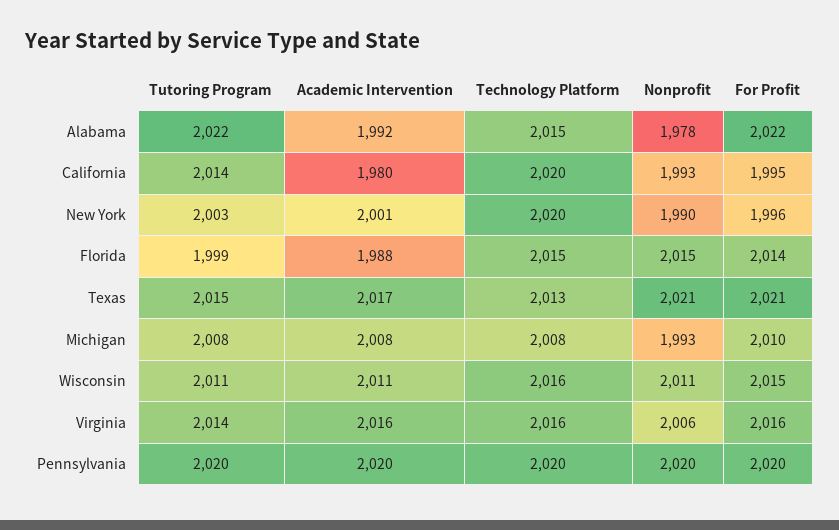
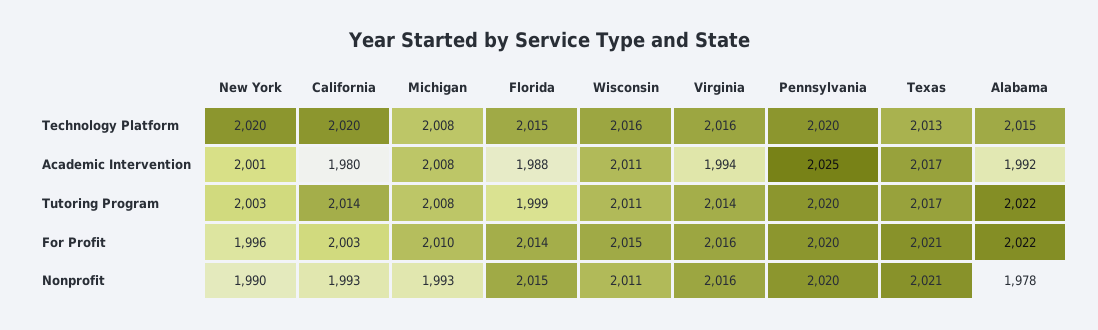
  {
    "Tutoring Program": {
      "Alabama": 2022,
      "California": 2014,
      "New York": 2003,
      "Florida": 1999,
-     "Texas": 2015,
+     "Texas": 2017,
      "Michigan": 2008,
      "Wisconsin": 2011,
      "Virginia": 2014,
      "Pennsylvania": 2020
    },
    "Academic Intervention": {
      "Alabama": 1992,
      "California": 1980,
      "New York": 2001,
      "Florida": 1988,
      "Texas": 2017,
      "Michigan": 2008,
      "Wisconsin": 2011,
-     "Virginia": 2016,
+     "Virginia": 1994,
-     "Pennsylvania": 2020
+     "Pennsylvania": 2025
    },
    "Technology Platform": {
      "Alabama": 2015,
      "California": 2020,
      "New York": 2020,
      "Florida": 2015,
      "Texas": 2013,
      "Michigan": 2008,
      "Wisconsin": 2016,
      "Virginia": 2016,
      "Pennsylvania": 2020
    },
    "Nonprofit": {
      "Alabama": 1978,
      "California": 1993,
      "New York": 1990,
      "Florida": 2015,
      "Texas": 2021,
      "Michigan": 1993,
      "Wisconsin": 2011,
-     "Virginia": 2006,
+     "Virginia": 2016,
      "Pennsylvania": 2020
    },
    "For Profit": {
      "Alabama": 2022,
-     "California": 1995,
+     "California": 2003,
      "New York": 1996,
      "Florida": 2014,
      "Texas": 2021,
      "Michigan": 2010,
      "Wisconsin": 2015,
      "Virginia": 2016,
      "Pennsylvania": 2020
    }
  }

